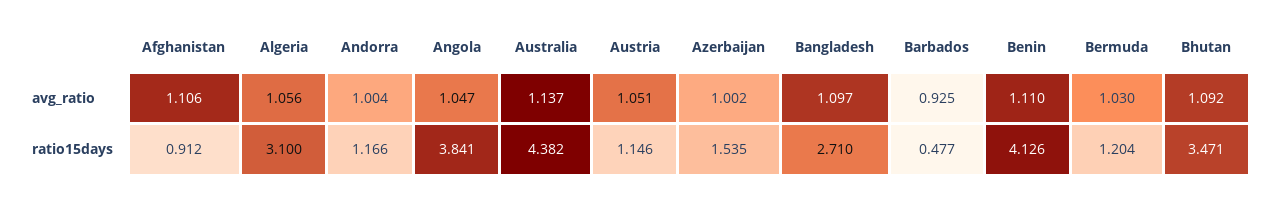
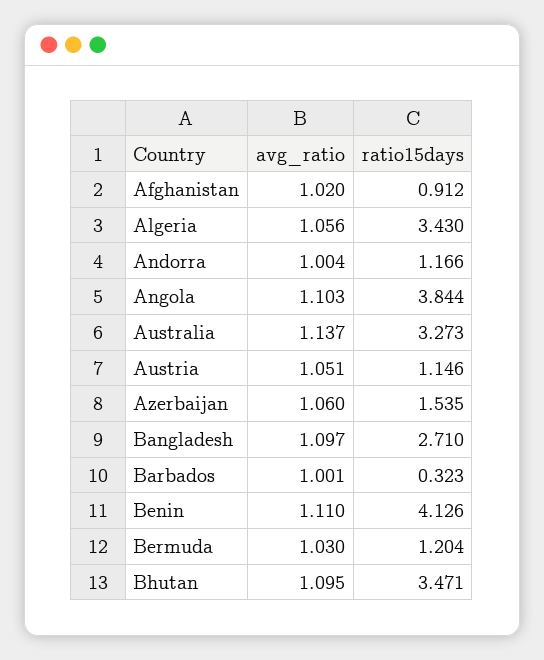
  {
    "Afghanistan": {
-     "avg_ratio": 1.106,
+     "avg_ratio": 1.02,
      "ratio15days": 0.912
    },
    "Algeria": {
      "avg_ratio": 1.056,
-     "ratio15days": 3.1
+     "ratio15days": 3.43
    },
    "Andorra": {
      "avg_ratio": 1.004,
      "ratio15days": 1.166
    },
    "Angola": {
-     "avg_ratio": 1.047,
+     "avg_ratio": 1.103,
-     "ratio15days": 3.841
+     "ratio15days": 3.844
    },
    "Australia": {
      "avg_ratio": 1.137,
-     "ratio15days": 4.382
+     "ratio15days": 3.273
    },
    "Austria": {
      "avg_ratio": 1.051,
      "ratio15days": 1.146
    },
    "Azerbaijan": {
-     "avg_ratio": 1.002,
+     "avg_ratio": 1.06,
      "ratio15days": 1.535
    },
    "Bangladesh": {
      "avg_ratio": 1.097,
      "ratio15days": 2.71
    },
    "Barbados": {
-     "avg_ratio": 0.925,
+     "avg_ratio": 1.001,
-     "ratio15days": 0.477
+     "ratio15days": 0.323
    },
    "Benin": {
      "avg_ratio": 1.11,
      "ratio15days": 4.126
    },
    "Bermuda": {
      "avg_ratio": 1.03,
      "ratio15days": 1.204
    },
    "Bhutan": {
-     "avg_ratio": 1.092,
+     "avg_ratio": 1.095,
      "ratio15days": 3.471
    }
  }

